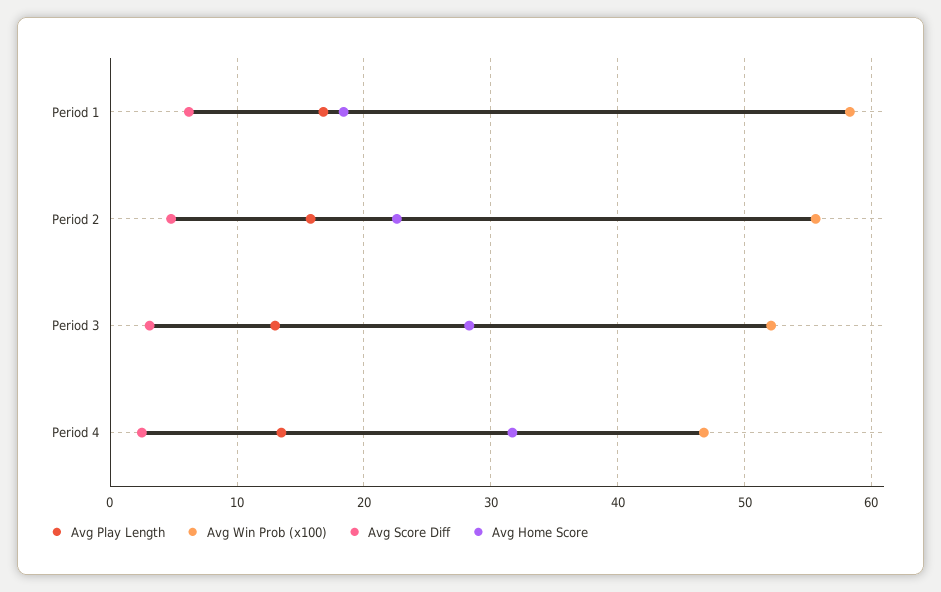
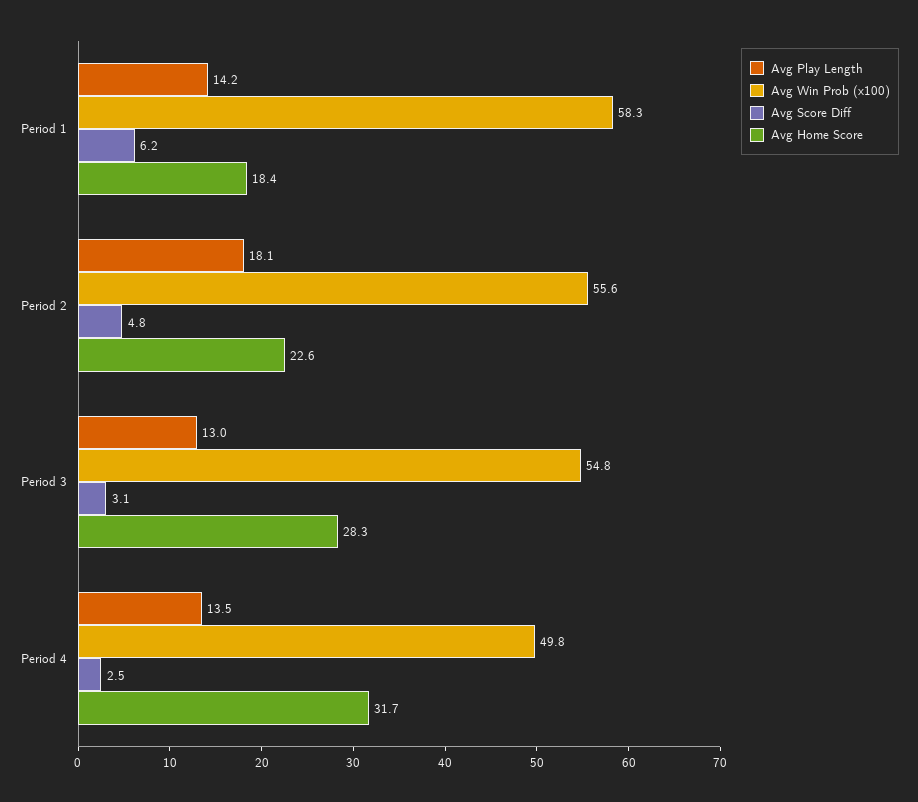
  {
    "Avg Play Length": {
-     "Period 1": 17,
+     "Period 1": 14.2,
-     "Period 2": 16,
+     "Period 2": 18.1,
      "Period 3": 13,
      "Period 4": 13.5
    },
    "Avg Win Prob (x100)": {
      "Period 1": 58.3,
      "Period 2": 55.6,
-     "Period 3": 52,
+     "Period 3": 54.8,
-     "Period 4": 47
+     "Period 4": 49.8
    },
    "Avg Score Diff": {
      "Period 1": 6.2,
      "Period 2": 4.8,
      "Period 3": 3.1,
      "Period 4": 2.5
    },
    "Avg Home Score": {
      "Period 1": 18.4,
      "Period 2": 22.6,
      "Period 3": 28.3,
      "Period 4": 31.7
    }
  }

